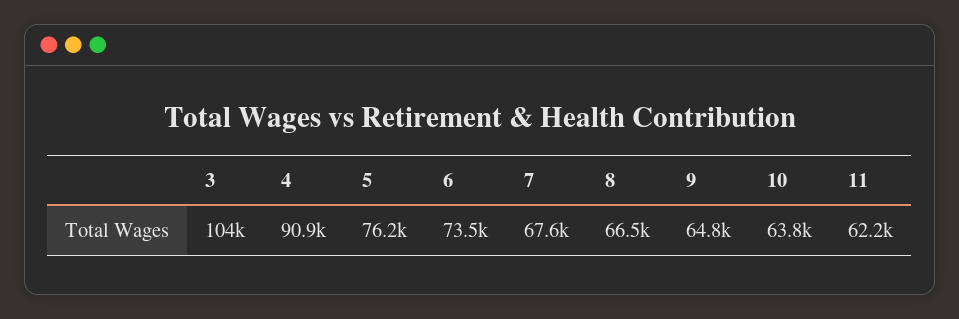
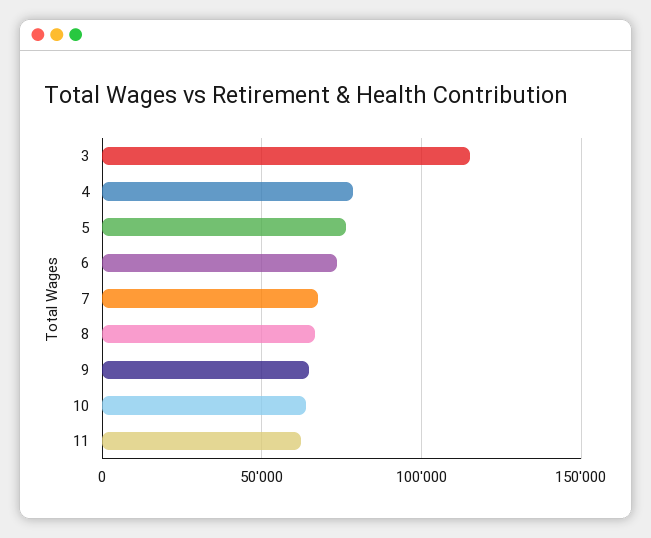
  {
-   "3": 104000,
+   "3": 115000,
-   "4": 90900,
+   "4": 80000,
    "5": 76200,
    "6": 73500,
    "7": 67600,
    "8": 66500,
    "9": 64800,
    "10": 63800,
    "11": 62200
  }

